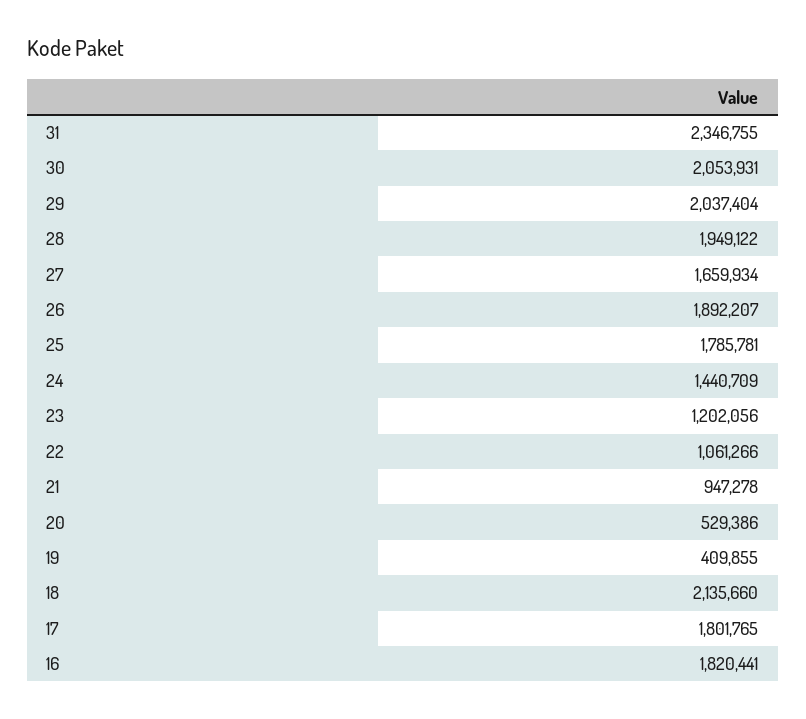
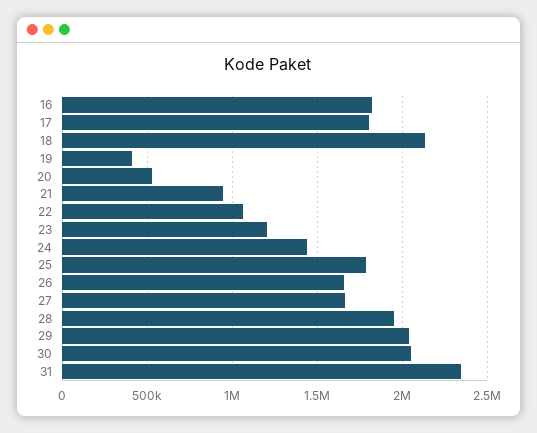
  {
    "31": 2346755,
    "30": 2053931,
    "29": 2037404,
    "28": 1949122,
    "27": 1659934,
-   "26": 1892207,
+   "26": 1650000,
    "25": 1785781,
    "24": 1440709,
    "23": 1202056,
    "22": 1061266,
    "21": 947278,
    "20": 529386,
    "19": 409855,
    "18": 2135660,
    "17": 1801765,
    "16": 1820441
  }

